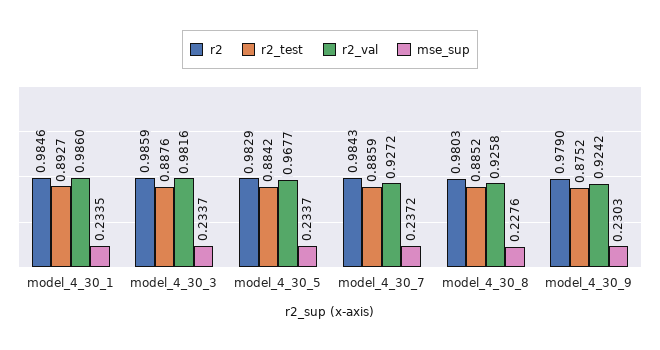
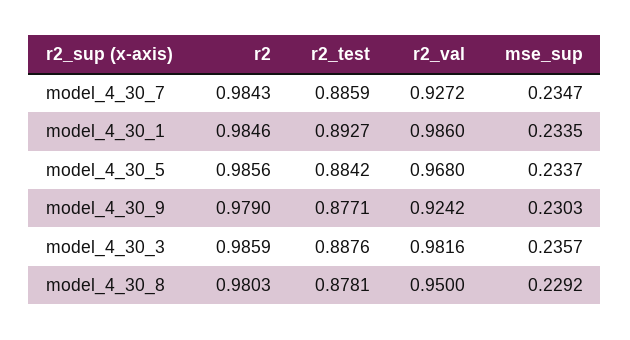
  {
    "r2": {
      "model_4_30_1": 0.9846,
      "model_4_30_3": 0.9859,
-     "model_4_30_5": 0.9829,
+     "model_4_30_5": 0.9856,
      "model_4_30_7": 0.9843,
      "model_4_30_8": 0.9803,
      "model_4_30_9": 0.979
    },
    "r2_test": {
      "model_4_30_1": 0.8927,
      "model_4_30_3": 0.8876,
      "model_4_30_5": 0.8842,
      "model_4_30_7": 0.8859,
-     "model_4_30_8": 0.8852,
+     "model_4_30_8": 0.8781,
-     "model_4_30_9": 0.8752
+     "model_4_30_9": 0.8771
    },
    "r2_val": {
      "model_4_30_1": 0.986,
      "model_4_30_3": 0.9816,
-     "model_4_30_5": 0.9677,
+     "model_4_30_5": 0.968,
      "model_4_30_7": 0.9272,
-     "model_4_30_8": 0.9258,
+     "model_4_30_8": 0.95,
      "model_4_30_9": 0.9242
    },
    "mse_sup": {
      "model_4_30_1": 0.2335,
-     "model_4_30_3": 0.2337,
+     "model_4_30_3": 0.2357,
      "model_4_30_5": 0.2337,
-     "model_4_30_7": 0.2372,
+     "model_4_30_7": 0.2347,
-     "model_4_30_8": 0.2276,
+     "model_4_30_8": 0.2292,
      "model_4_30_9": 0.2303
    }
  }

